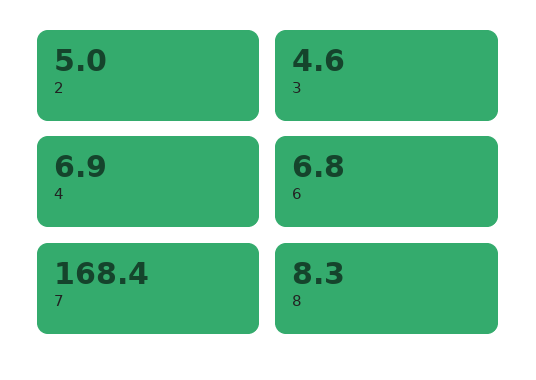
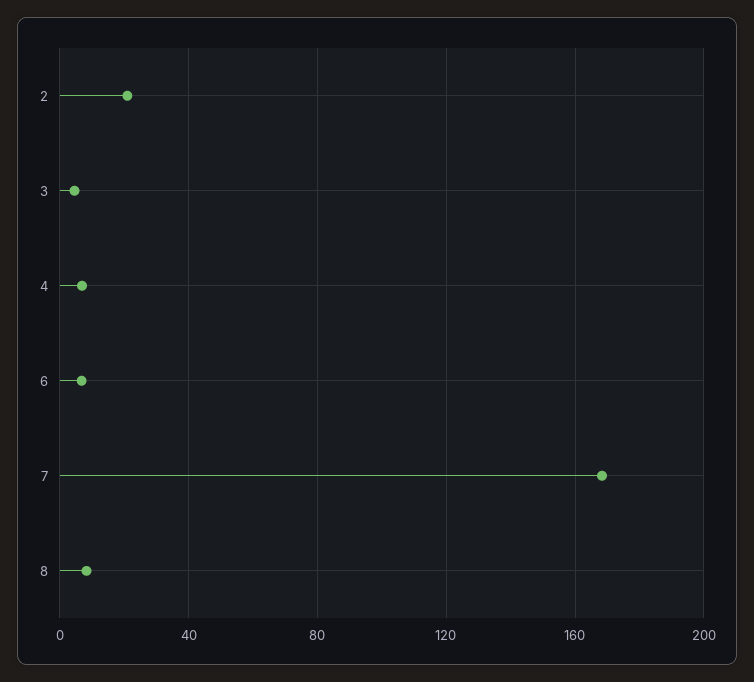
  {
-   "2": 5,
+   "2": 20,
    "3": 4.6,
    "4": 6.9,
    "6": 6.8,
    "7": 168.4,
    "8": 8.3
  }

